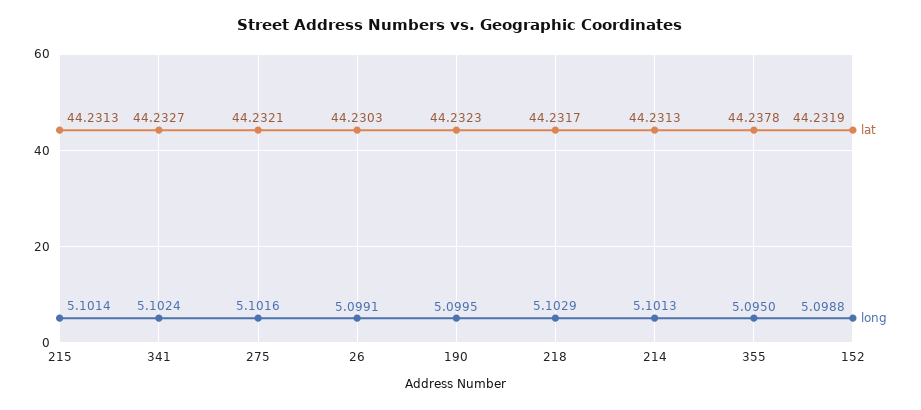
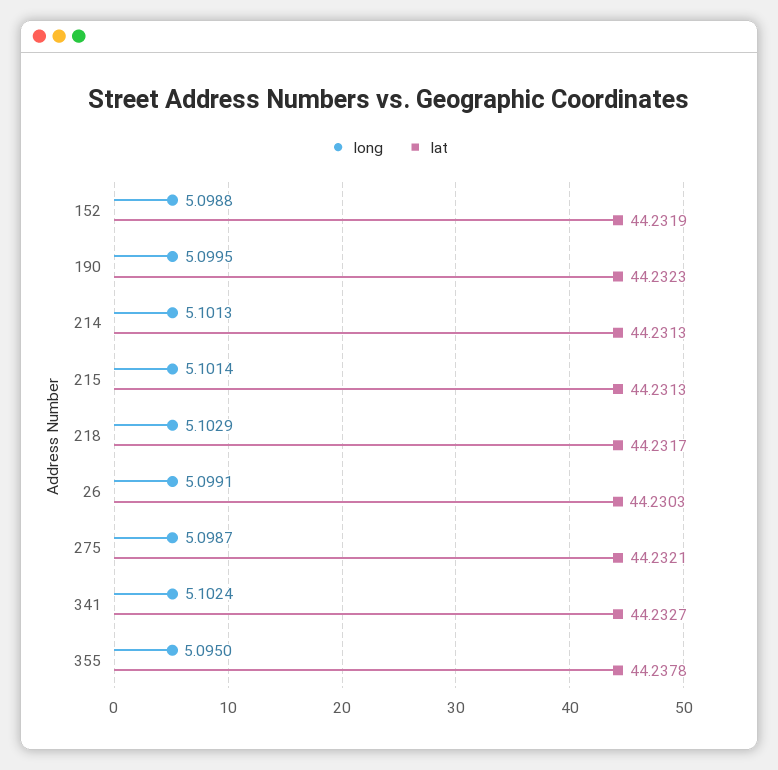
  {
    "lat": {
      "215": 44.2313,
      "341": 44.2327,
      "275": 44.2321,
      "26": 44.2303,
      "190": 44.2323,
      "218": 44.2317,
      "214": 44.2313,
      "355": 44.2378,
      "152": 44.2319
    },
    "long": {
      "215": 5.1014,
      "341": 5.1024,
-     "275": 5.1016,
+     "275": 5.0987,
      "26": 5.0991,
      "190": 5.0995,
      "218": 5.1029,
      "214": 5.1013,
      "355": 5.095,
      "152": 5.0988
    }
  }

